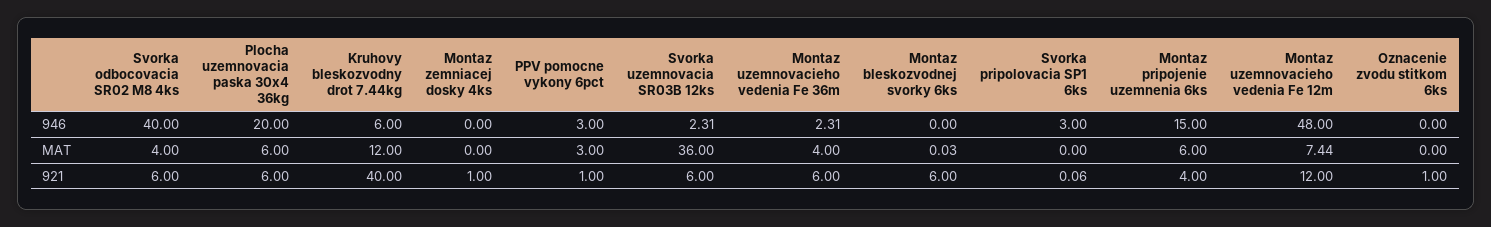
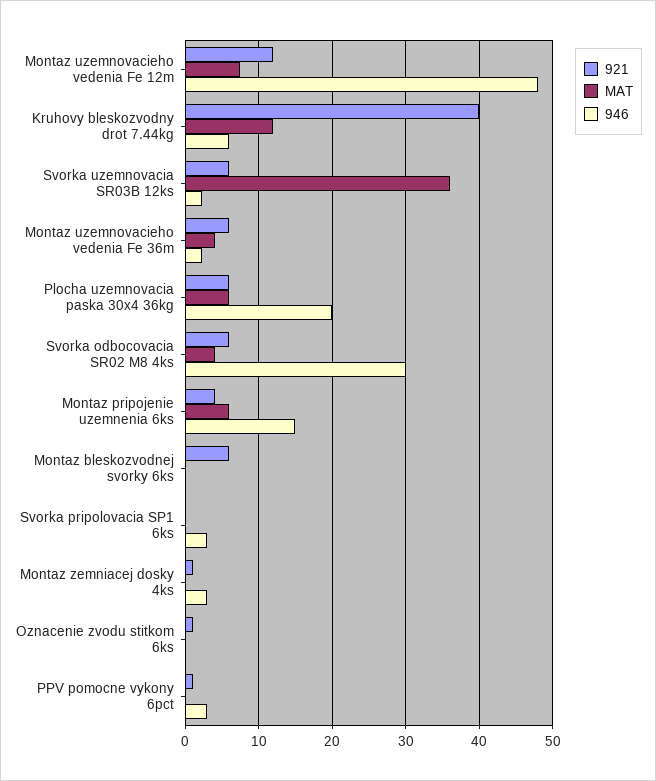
  {
    "946": {
-     "Svorka odbocovacia SR02 M8 4ks": 40,
+     "Svorka odbocovacia SR02 M8 4ks": 30,
      "Plocha uzemnovacia paska 30x4 36kg": 20,
      "Kruhovy bleskozvodny drot 7.44kg": 6,
-     "Montaz zemniacej dosky 4ks": 0,
+     "Montaz zemniacej dosky 4ks": 3,
      "PPV pomocne vykony 6pct": 3,
      "Svorka uzemnovacia SR03B 12ks": 2.31,
      "Montaz uzemnovacieho vedenia Fe 36m": 2.31,
      "Montaz bleskozvodnej svorky 6ks": 0,
      "Svorka pripolovacia SP1 6ks": 3,
      "Montaz pripojenie uzemnenia 6ks": 15,
      "Montaz uzemnovacieho vedenia Fe 12m": 48,
      "Oznacenie zvodu stitkom 6ks": 0
    },
    "MAT": {
      "Svorka odbocovacia SR02 M8 4ks": 4,
      "Plocha uzemnovacia paska 30x4 36kg": 6,
      "Kruhovy bleskozvodny drot 7.44kg": 12,
      "Montaz zemniacej dosky 4ks": 0,
-     "PPV pomocne vykony 6pct": 3,
+     "PPV pomocne vykony 6pct": 0,
      "Svorka uzemnovacia SR03B 12ks": 36,
      "Montaz uzemnovacieho vedenia Fe 36m": 4,
      "Montaz bleskozvodnej svorky 6ks": 0.03,
      "Svorka pripolovacia SP1 6ks": 0,
      "Montaz pripojenie uzemnenia 6ks": 6,
      "Montaz uzemnovacieho vedenia Fe 12m": 7.44,
      "Oznacenie zvodu stitkom 6ks": 0
    },
    "921": {
      "Svorka odbocovacia SR02 M8 4ks": 6,
      "Plocha uzemnovacia paska 30x4 36kg": 6,
      "Kruhovy bleskozvodny drot 7.44kg": 40,
      "Montaz zemniacej dosky 4ks": 1,
      "PPV pomocne vykony 6pct": 1,
      "Svorka uzemnovacia SR03B 12ks": 6,
      "Montaz uzemnovacieho vedenia Fe 36m": 6,
      "Montaz bleskozvodnej svorky 6ks": 6,
      "Svorka pripolovacia SP1 6ks": 0.06,
      "Montaz pripojenie uzemnenia 6ks": 4,
      "Montaz uzemnovacieho vedenia Fe 12m": 12,
      "Oznacenie zvodu stitkom 6ks": 1
    }
  }

